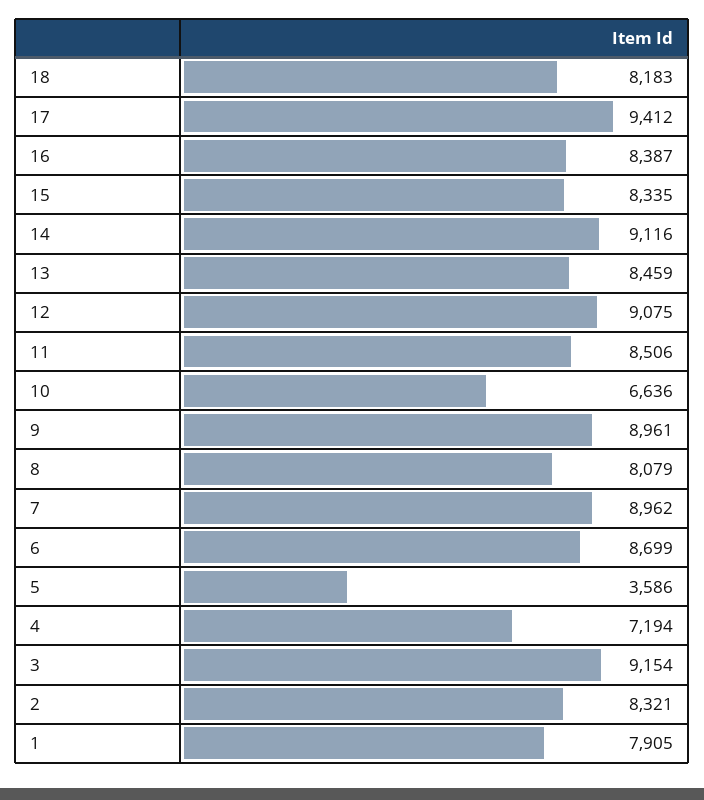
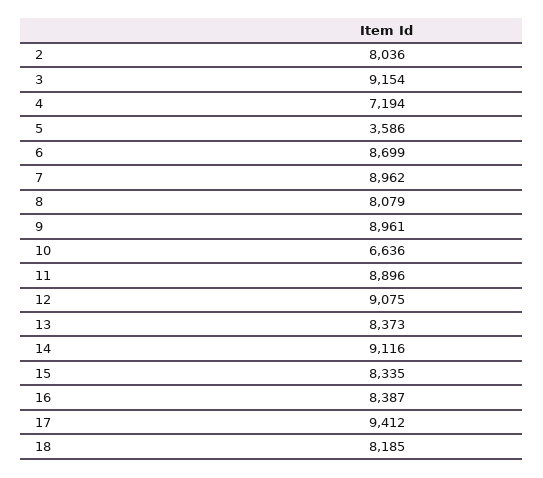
  {
-   "18": 8183,
+   "18": 8185,
    "17": 9412,
    "16": 8387,
    "15": 8335,
    "14": 9116,
-   "13": 8459,
+   "13": 8373,
    "12": 9075,
-   "11": 8506,
+   "11": 8896,
    "10": 6636,
    "9": 8961,
    "8": 8079,
    "7": 8962,
    "6": 8699,
    "5": 3586,
    "4": 7194,
    "3": 9154,
-   "2": 8321,
+   "2": 8036
-   "1": 7905
  }

